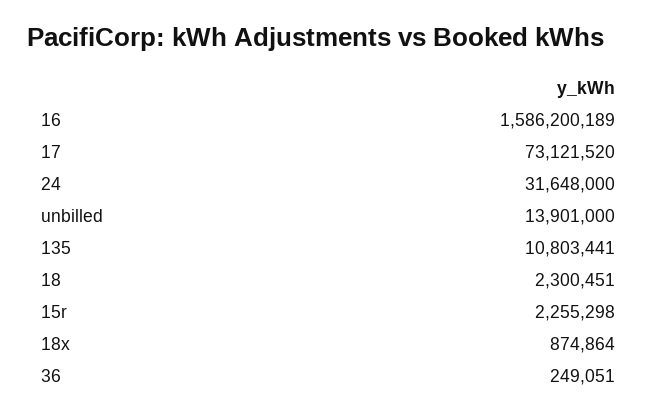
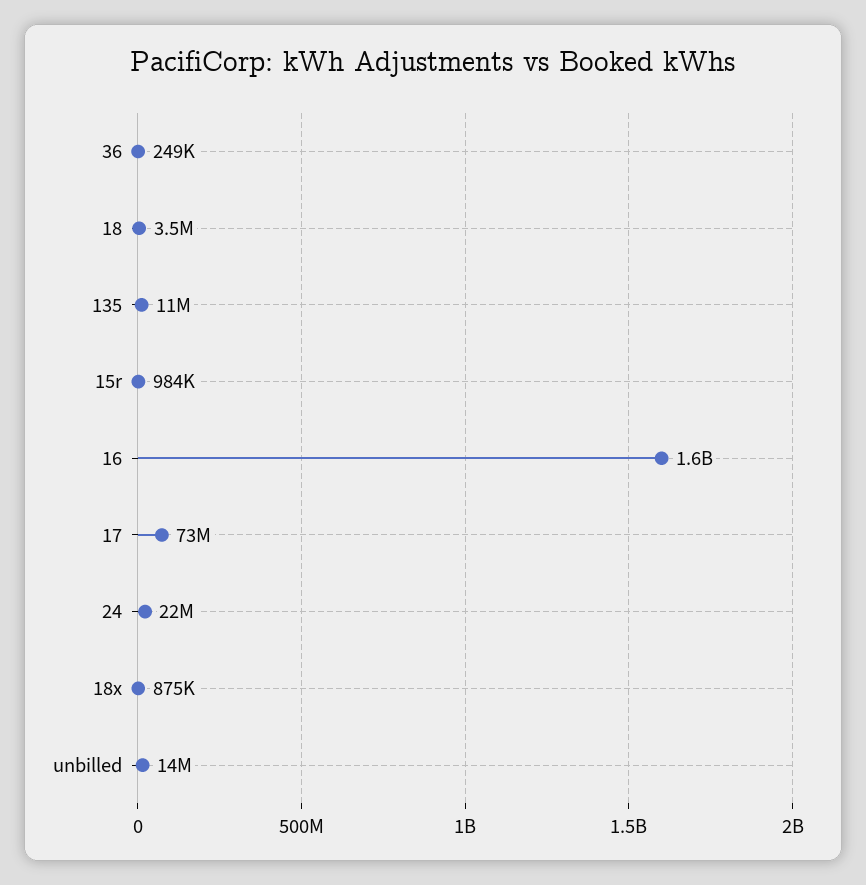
  {
    "16": 1586200189,
    "17": 73121520,
-   "24": 31648000,
+   "24": 22000000,
    "unbilled": 13901000,
    "135": 10803441,
-   "18": 2300451,
+   "18": 3500000,
-   "15r": 2255298,
+   "15r": 984000,
    "18x": 874864,
    "36": 249051
  }

